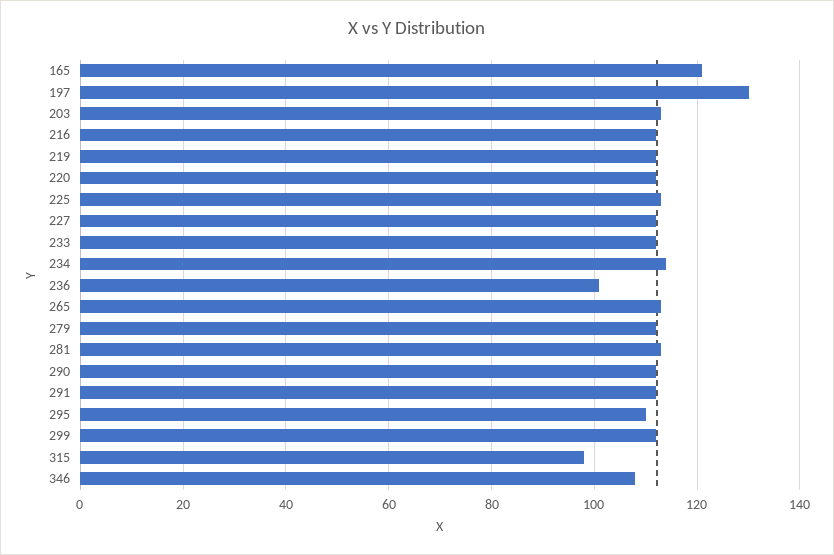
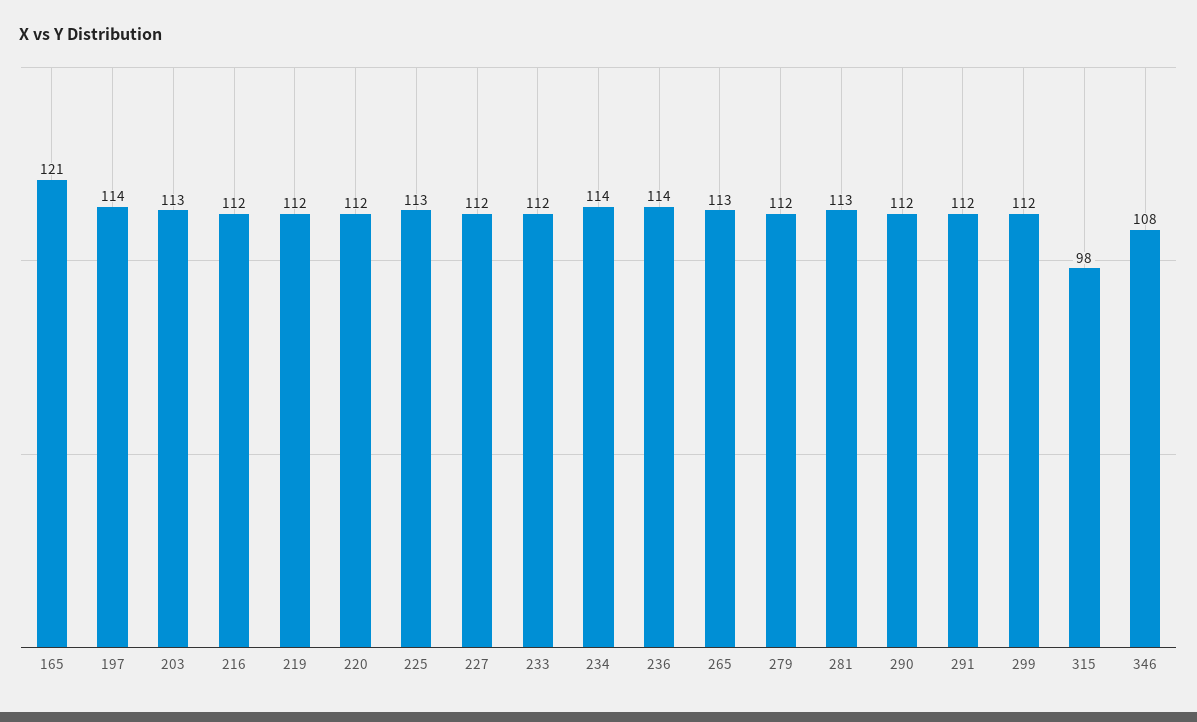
  {
    "165": 121,
-   "197": 130,
+   "197": 114,
    "203": 113,
    "216": 112,
    "219": 112,
    "220": 112,
    "225": 113,
    "227": 112,
    "233": 112,
    "234": 114,
-   "236": 100,
+   "236": 114,
    "265": 113,
    "279": 112,
    "281": 113,
    "290": 112,
    "291": 112,
-   "295": 110,
    "299": 112,
    "315": 98,
    "346": 108
  }

